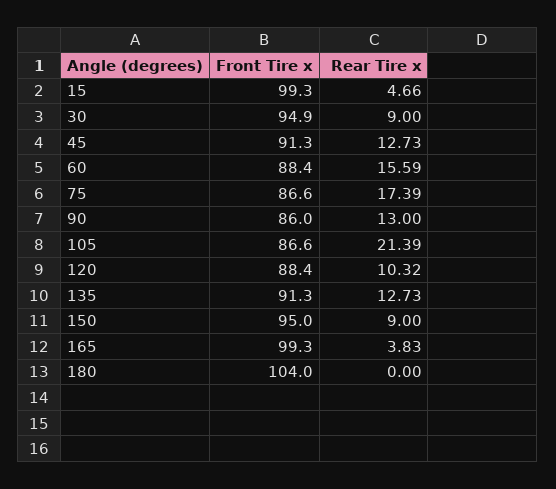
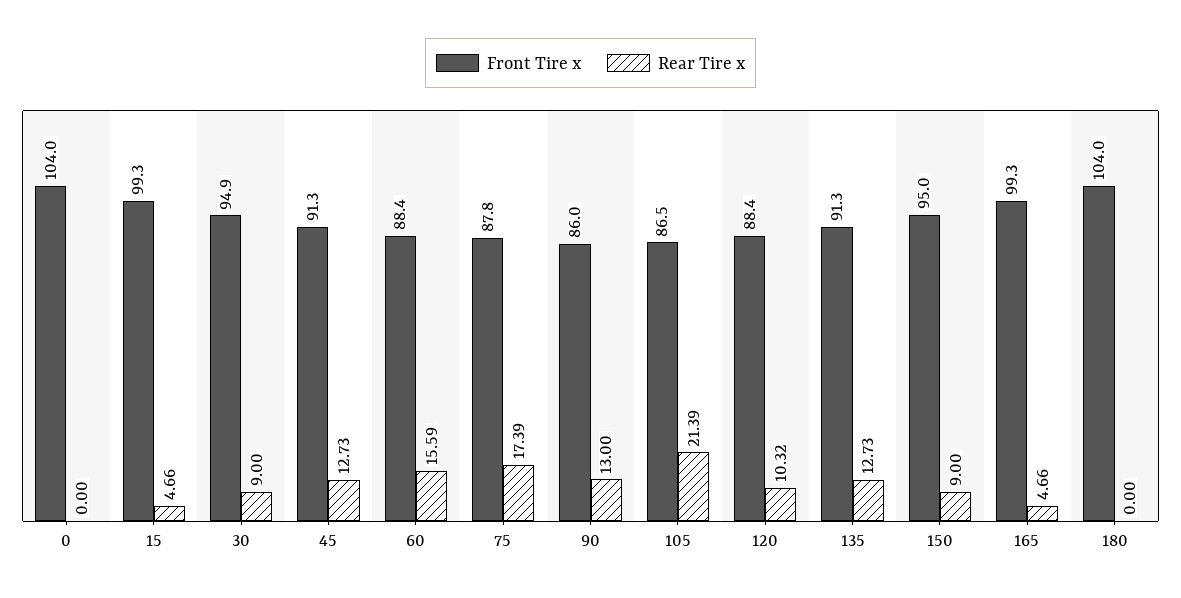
  {
    "Front Tire x": {
      "15": 99.3,
      "30": 94.9,
      "45": 91.3,
      "60": 88.4,
-     "75": 86.6,
+     "75": 87.8,
      "90": 86,
-     "105": 86.6,
+     "105": 86.5,
      "120": 88.4,
      "135": 91.3,
      "150": 95,
      "165": 99.3,
-     "180": 104
+     "180": 104,
+     "0": 104
    },
    "Rear Tire x": {
      "15": 4.66,
      "30": 9,
      "45": 12.73,
      "60": 15.59,
      "75": 17.39,
      "90": 13,
      "105": 21.39,
      "120": 10.32,
      "135": 12.73,
      "150": 9,
-     "165": 3.83,
+     "165": 4.66,
-     "180": 0
+     "180": 0,
+     "0": 0
    }
  }

